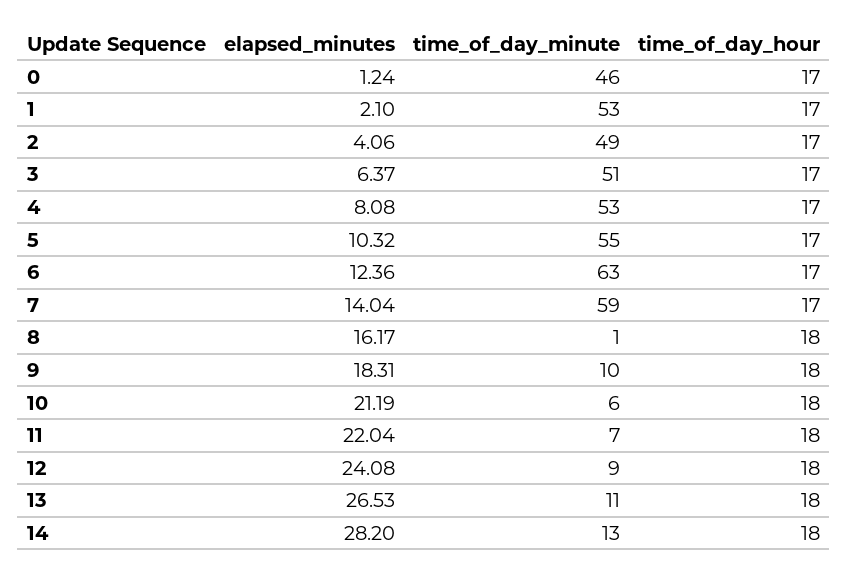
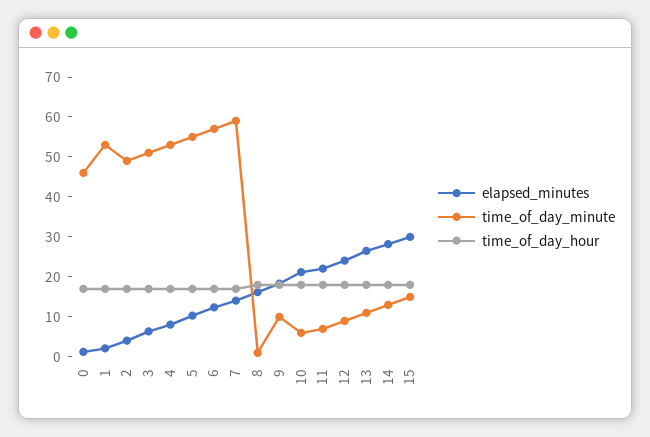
  {
    "elapsed_minutes": {
      "0": 1.24,
      "1": 2.1,
      "2": 4.06,
      "3": 6.37,
      "4": 8.08,
      "5": 10.32,
      "6": 12.36,
      "7": 14.04,
      "8": 16.17,
      "9": 18.31,
      "10": 21.19,
      "11": 22.04,
      "12": 24.08,
      "13": 26.53,
-     "14": 28.2
+     "14": 28.2,
+     "15": 30
    },
    "time_of_day_minute": {
      "0": 46,
      "1": 53,
      "2": 49,
      "3": 51,
      "4": 53,
      "5": 55,
-     "6": 63,
+     "6": 57.5,
      "7": 59,
      "8": 1,
      "9": 10,
      "10": 6,
      "11": 7,
      "12": 9,
      "13": 11,
-     "14": 13
+     "14": 13,
+     "15": 15
    },
    "time_of_day_hour": {
      "0": 17,
      "1": 17,
      "2": 17,
      "3": 17,
      "4": 17,
      "5": 17,
      "6": 17,
      "7": 17,
      "8": 18,
      "9": 18,
      "10": 18,
      "11": 18,
      "12": 18,
      "13": 18,
-     "14": 18
+     "14": 18,
+     "15": 17.5
    }
  }

